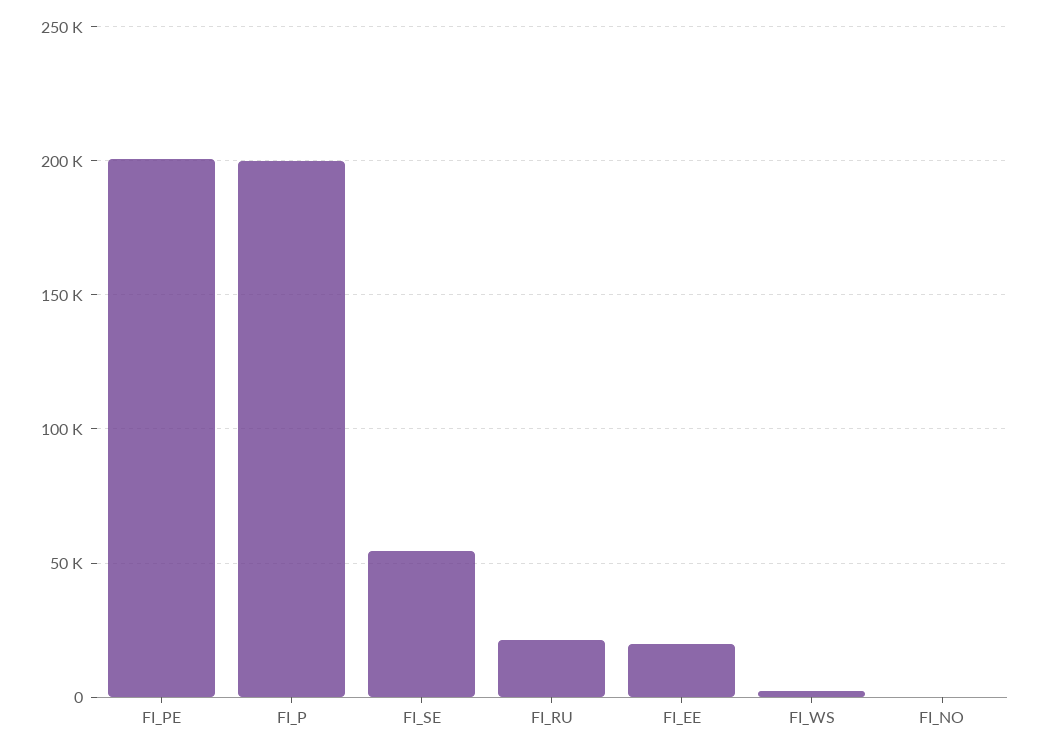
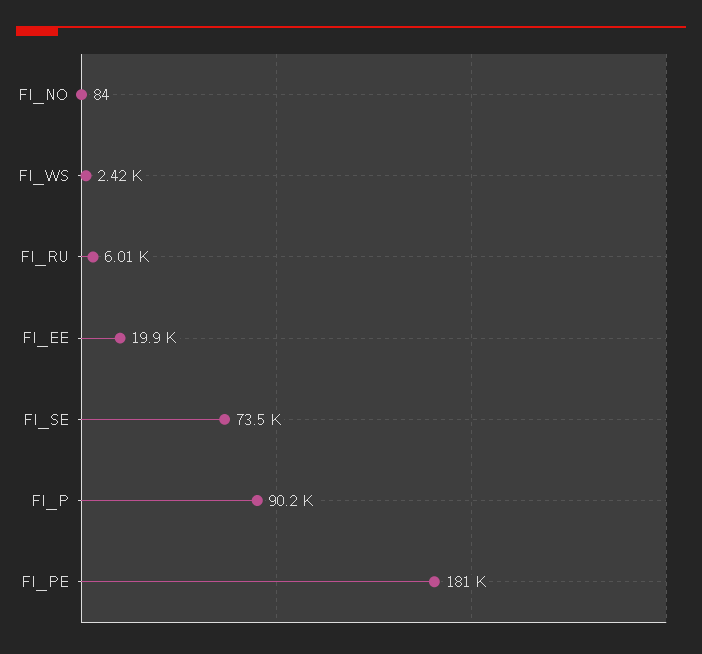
  {
-   "FI_PE": 200000,
+   "FI_PE": 181000,
-   "FI_P": 200000,
+   "FI_P": 90200,
-   "FI_SE": 55000,
+   "FI_SE": 73500,
-   "FI_RU": 20000,
+   "FI_RU": 6010,
    "FI_EE": 19900,
    "FI_WS": 2420,
    "FI_NO": 84
  }

